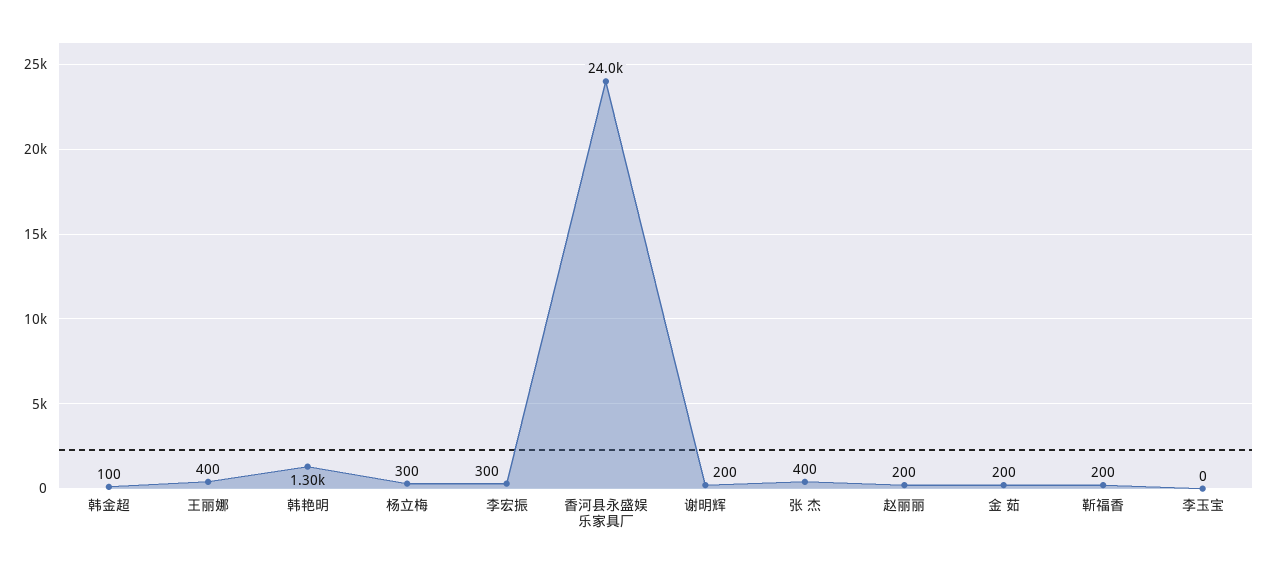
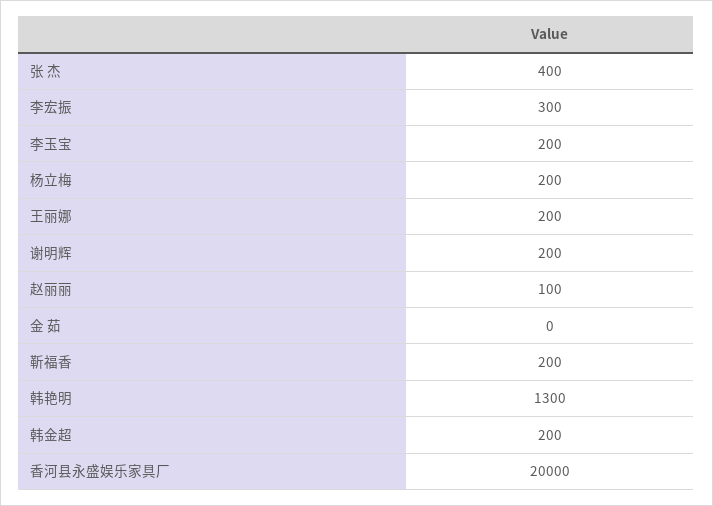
  {
-   "韩金超": 100,
+   "韩金超": 200,
-   "王丽娜": 400,
+   "王丽娜": 200,
    "韩艳明": 1300,
-   "杨立梅": 300,
+   "杨立梅": 200,
    "李宏振": 300,
-   "香河县永盛娱乐家具厂": 24000,
+   "香河县永盛娱乐家具厂": 20000,
    "谢明辉": 200,
    "张 杰": 400,
-   "赵丽丽": 200,
+   "赵丽丽": 100,
-   "金 茹": 200,
+   "金 茹": 0,
    "靳福香": 200,
-   "李玉宝": 0
+   "李玉宝": 200
  }

